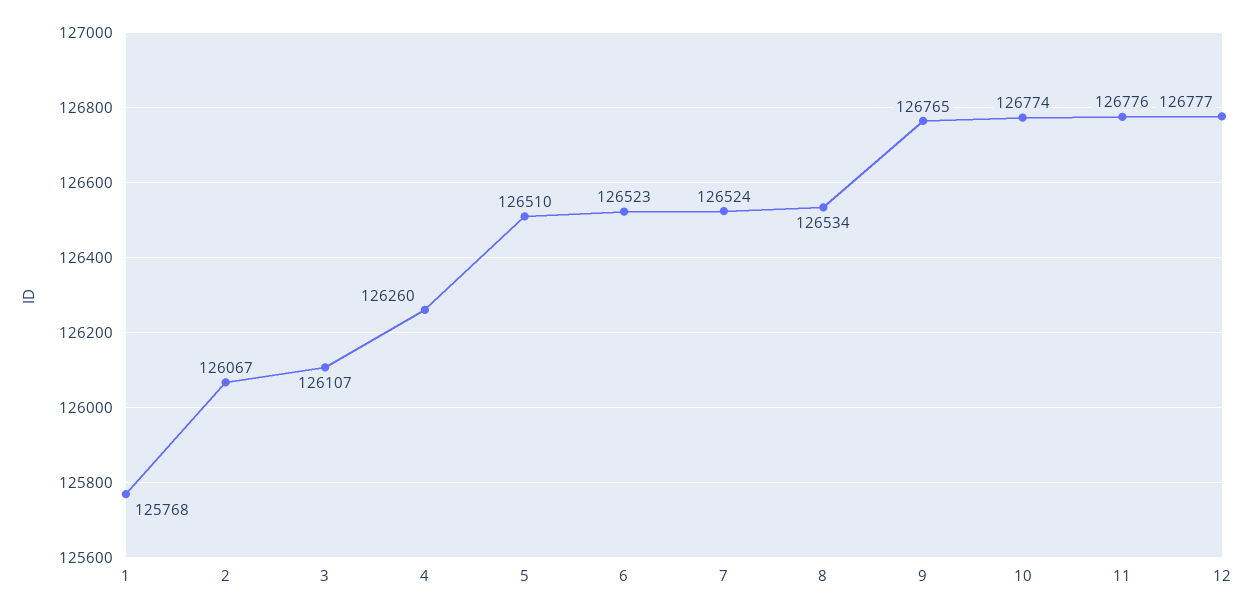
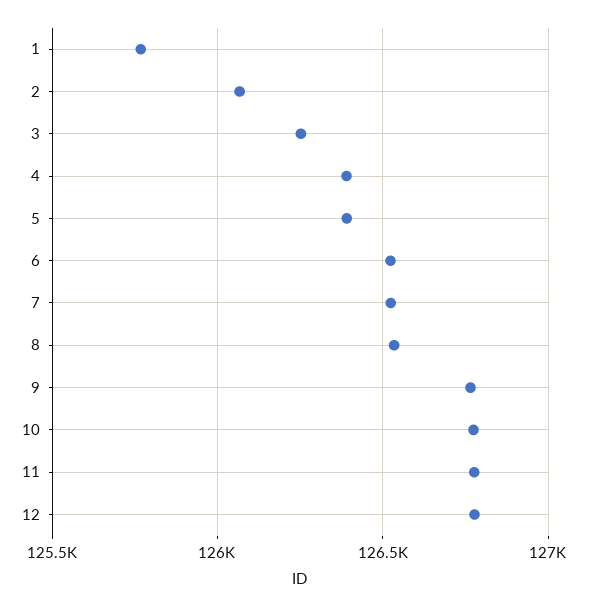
  {
    "1": 125768,
    "2": 126067,
-   "3": 126107,
+   "3": 126250,
-   "4": 126260,
+   "4": 126400,
-   "5": 126510,
+   "5": 126400,
    "6": 126523,
    "7": 126524,
    "8": 126534,
    "9": 126765,
    "10": 126774,
    "11": 126776,
    "12": 126777
  }

